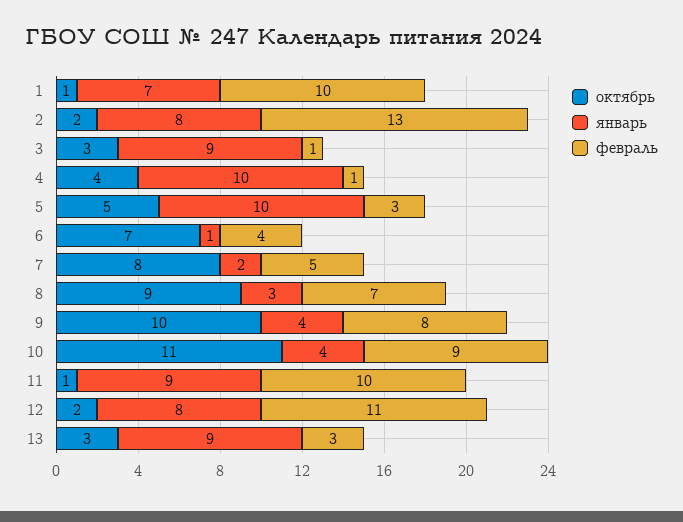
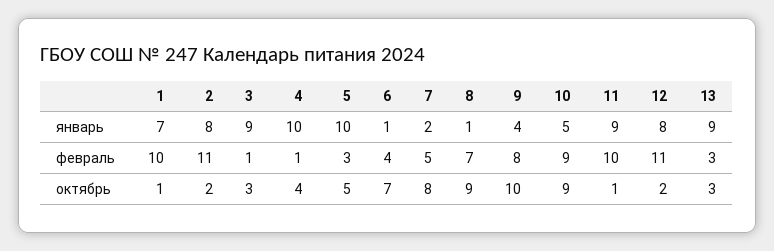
  {
    "октябрь": {
      "1": 1,
      "2": 2,
      "3": 3,
      "4": 4,
      "5": 5,
      "6": 7,
      "7": 8,
      "8": 9,
      "9": 10,
-     "10": 11,
+     "10": 9,
      "11": 1,
      "12": 2,
      "13": 3
    },
    "январь": {
      "1": 7,
      "2": 8,
      "3": 9,
      "4": 10,
      "5": 10,
      "6": 1,
      "7": 2,
-     "8": 3,
+     "8": 1,
      "9": 4,
-     "10": 4,
+     "10": 5,
      "11": 9,
      "12": 8,
      "13": 9
    },
    "февраль": {
      "1": 10,
-     "2": 13,
+     "2": 11,
      "3": 1,
      "4": 1,
      "5": 3,
      "6": 4,
      "7": 5,
      "8": 7,
      "9": 8,
      "10": 9,
      "11": 10,
      "12": 11,
      "13": 3
    }
  }

